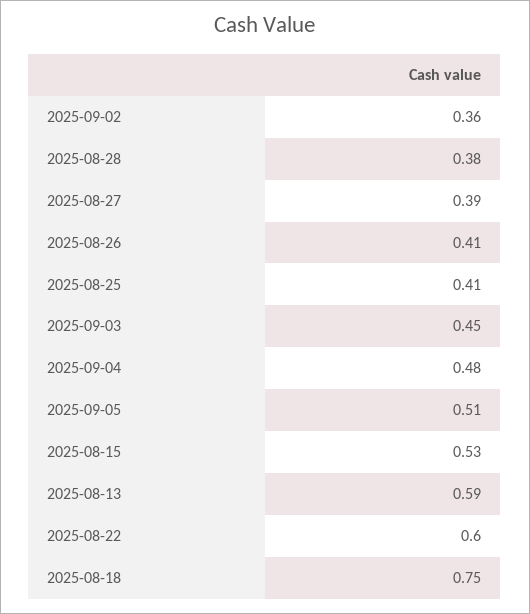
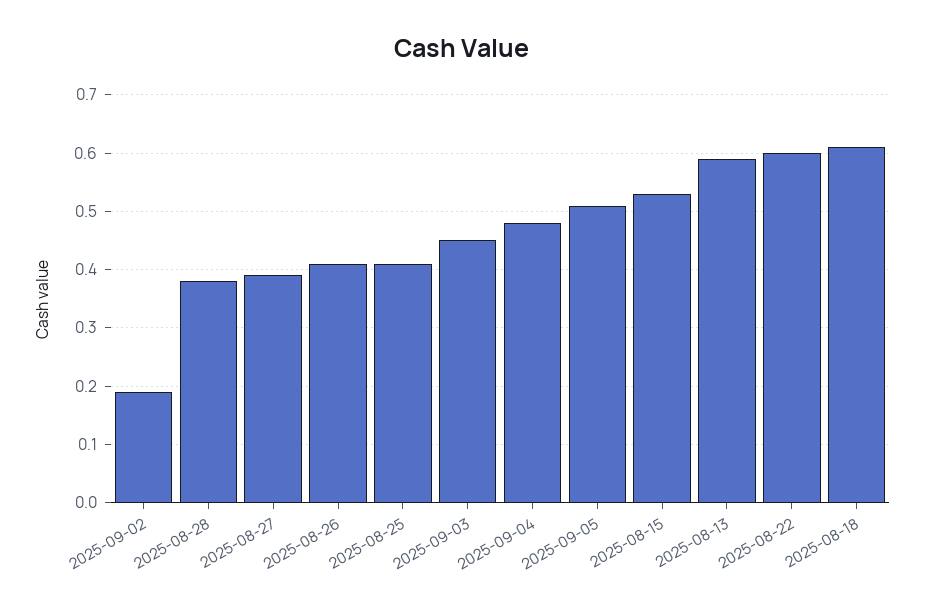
  {
-   "2025-09-02": 0.36,
+   "2025-09-02": 0.2,
    "2025-08-28": 0.38,
    "2025-08-27": 0.39,
    "2025-08-26": 0.41,
    "2025-08-25": 0.41,
    "2025-09-03": 0.45,
    "2025-09-04": 0.48,
    "2025-09-05": 0.51,
    "2025-08-15": 0.53,
    "2025-08-13": 0.59,
    "2025-08-22": 0.6,
-   "2025-08-18": 0.75
+   "2025-08-18": 0.6
  }

